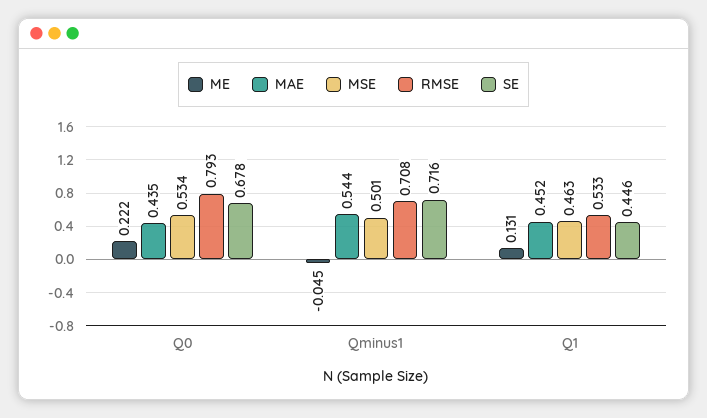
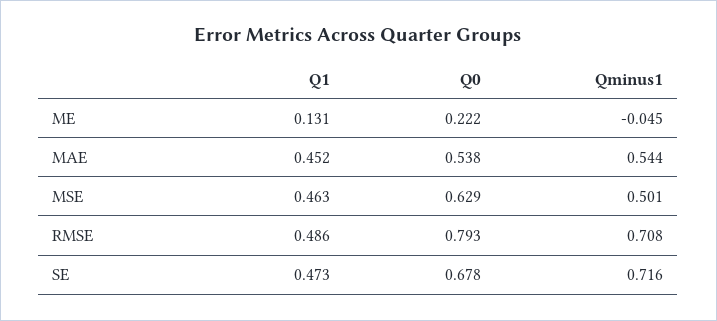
  {
    "ME": {
      "Q0": 0.222,
      "Qminus1": -0.045,
      "Q1": 0.131
    },
    "MAE": {
-     "Q0": 0.435,
+     "Q0": 0.538,
      "Qminus1": 0.544,
      "Q1": 0.452
    },
    "MSE": {
-     "Q0": 0.534,
+     "Q0": 0.629,
      "Qminus1": 0.501,
      "Q1": 0.463
    },
    "RMSE": {
      "Q0": 0.793,
      "Qminus1": 0.708,
-     "Q1": 0.533
+     "Q1": 0.486
    },
    "SE": {
      "Q0": 0.678,
      "Qminus1": 0.716,
-     "Q1": 0.446
+     "Q1": 0.473
    }
  }

